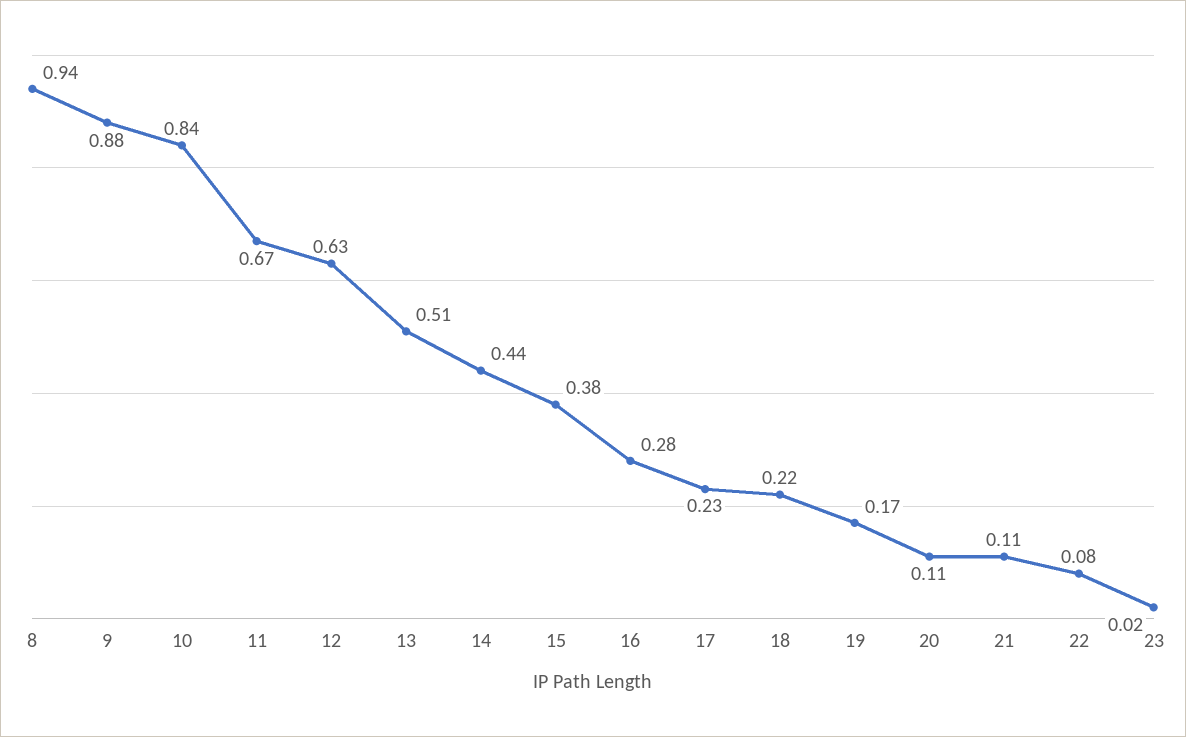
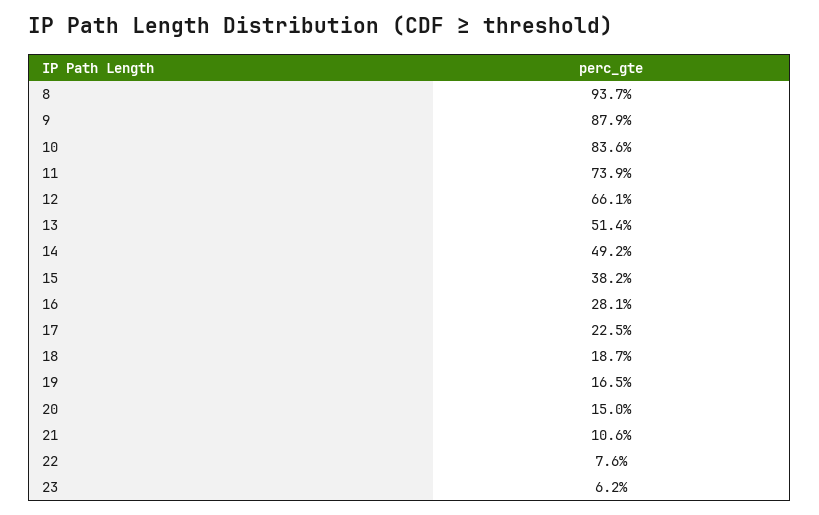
  {
    "8": 0.937,
    "9": 0.879,
    "10": 0.836,
-   "11": 0.67,
+   "11": 0.739,
-   "12": 0.63,
+   "12": 0.661,
    "13": 0.514,
-   "14": 0.44,
+   "14": 0.492,
    "15": 0.382,
    "16": 0.281,
    "17": 0.225,
-   "18": 0.22,
+   "18": 0.187,
    "19": 0.165,
-   "20": 0.11,
+   "20": 0.15,
    "21": 0.106,
    "22": 0.076,
-   "23": 0.02
+   "23": 0.062
  }

